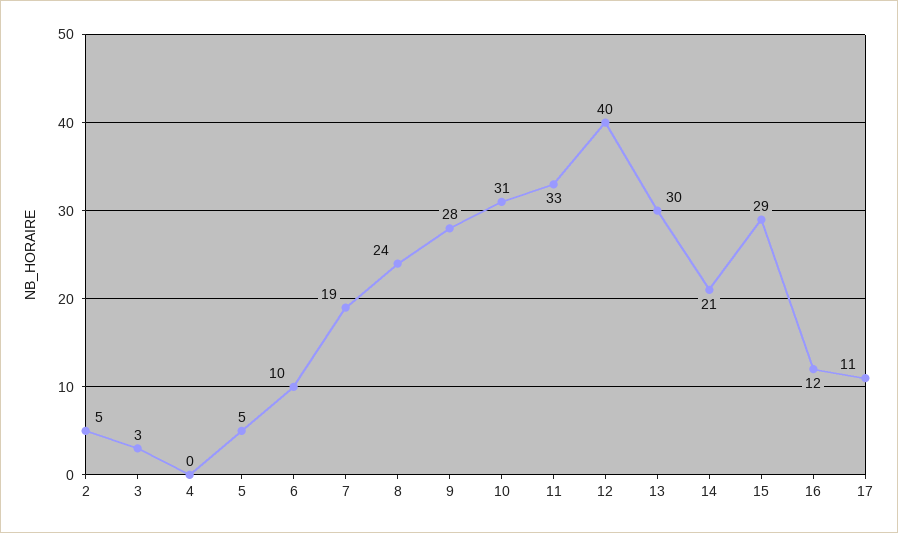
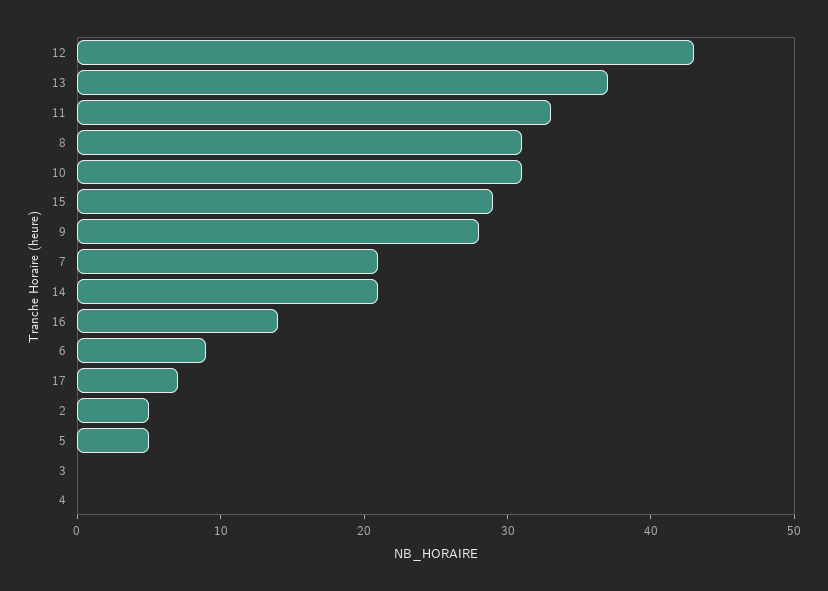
  {
    "2": 5,
-   "3": 3,
+   "3": 0,
    "4": 0,
    "5": 5,
-   "6": 10,
+   "6": 9,
-   "7": 19,
+   "7": 21,
-   "8": 24,
+   "8": 31,
    "9": 28,
    "10": 31,
    "11": 33,
-   "12": 40,
+   "12": 43,
-   "13": 30,
+   "13": 37,
    "14": 21,
    "15": 29,
-   "16": 12,
+   "16": 14,
-   "17": 11
+   "17": 7
  }

